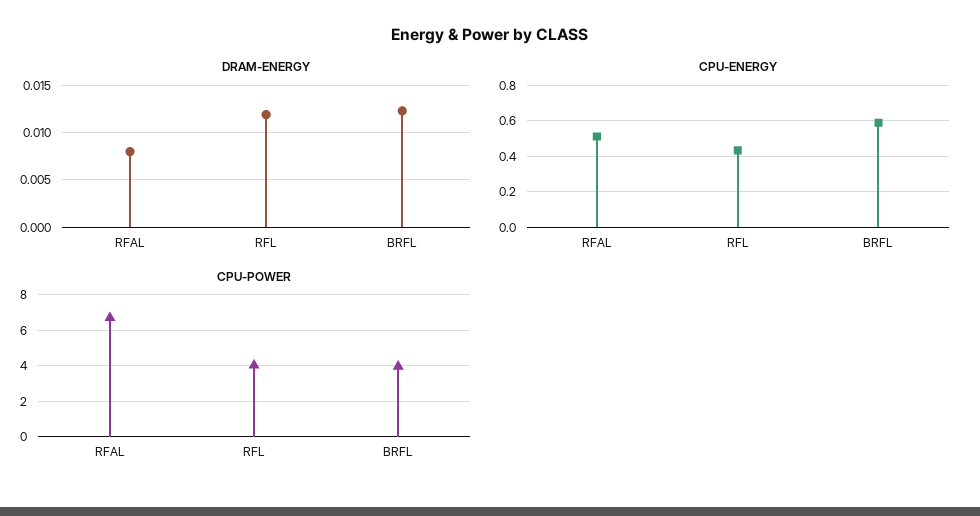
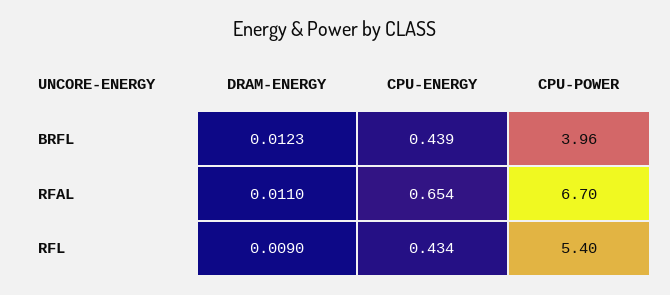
  {
    "DRAM-ENERGY": {
-     "RFAL": 0.008,
+     "RFAL": 0.011,
-     "RFL": 0.012,
+     "RFL": 0.009,
      "BRFL": 0.0123
    },
    "CPU-ENERGY": {
-     "RFAL": 0.5,
+     "RFAL": 0.654,
      "RFL": 0.434,
-     "BRFL": 0.6
+     "BRFL": 0.439
    },
    "CPU-POWER": {
      "RFAL": 6.7,
-     "RFL": 4,
+     "RFL": 5.4,
      "BRFL": 3.96
    }
  }

